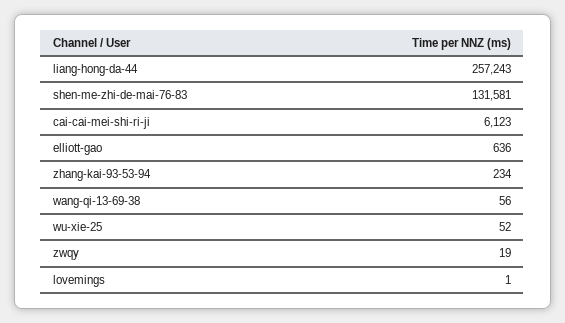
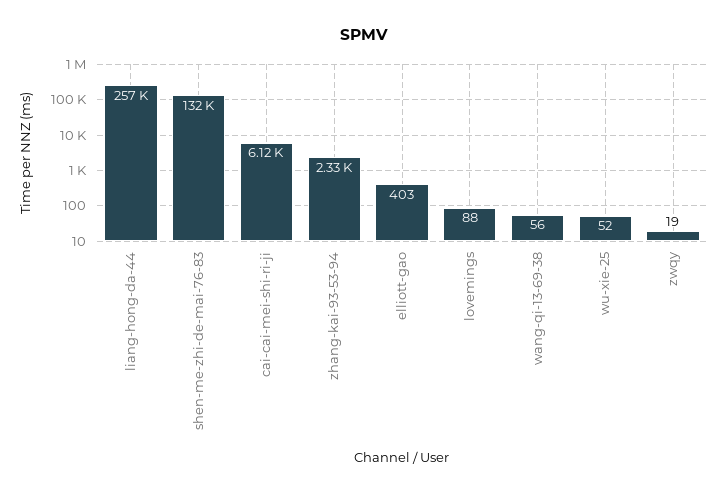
  {
    "liang-hong-da-44": 257243,
    "shen-me-zhi-de-mai-76-83": 131581,
    "cai-cai-mei-shi-ri-ji": 6123,
-   "elliott-gao": 636,
+   "elliott-gao": 403,
-   "zhang-kai-93-53-94": 234,
+   "zhang-kai-93-53-94": 2330,
    "wang-qi-13-69-38": 56,
    "wu-xie-25": 52,
    "zwqy": 19,
-   "lovemings": 1
+   "lovemings": 88
  }

